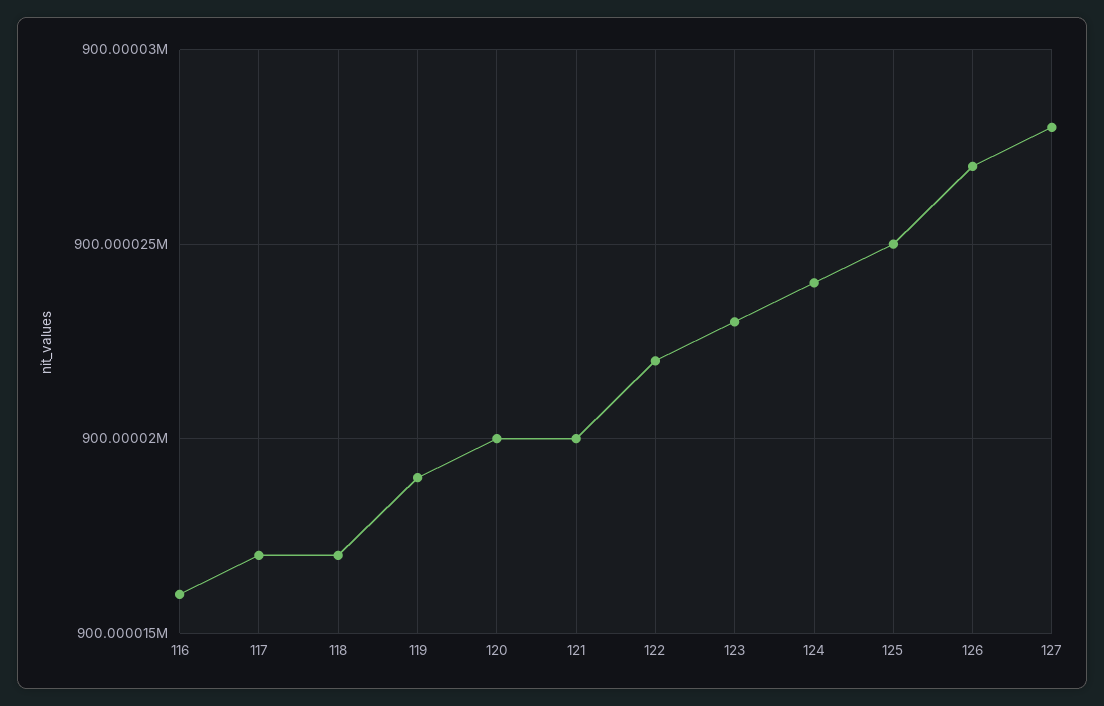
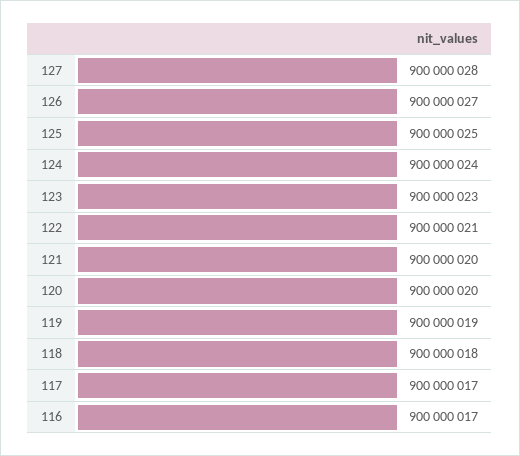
  {
-   "116": 900000016,
+   "116": 900000017,
    "117": 900000017,
-   "118": 900000017,
+   "118": 900000018,
    "119": 900000019,
    "120": 900000020,
    "121": 900000020,
-   "122": 900000022,
+   "122": 900000021,
    "123": 900000023,
    "124": 900000024,
    "125": 900000025,
    "126": 900000027,
    "127": 900000028
  }

